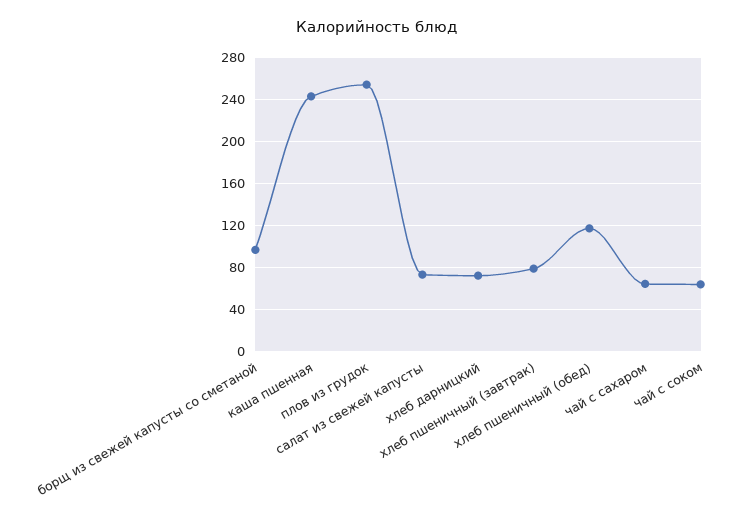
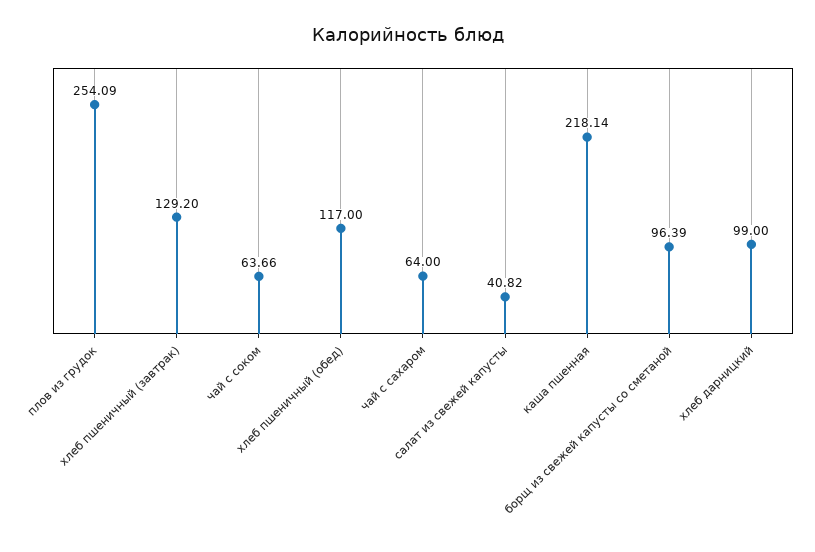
  {
    "борщ из свежей капусты со сметаной": 96.39,
-   "каша пшенная": 240,
+   "каша пшенная": 218.14,
    "плов из грудок": 254.09,
-   "салат из свежей капусты": 70,
+   "салат из свежей капусты": 40.82,
-   "хлеб дарницкий": 70,
+   "хлеб дарницкий": 99,
-   "хлеб пшеничный (завтрак)": 80,
+   "хлеб пшеничный (завтрак)": 129.2,
    "хлеб пшеничный (обед)": 117,
    "чай с сахаром": 64,
    "чай с соком": 63.66
  }

